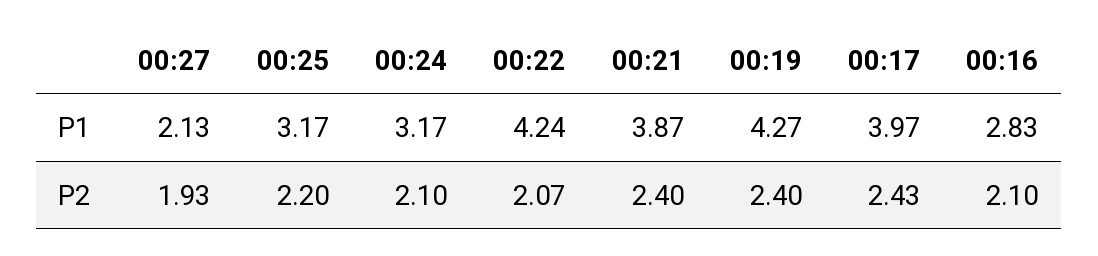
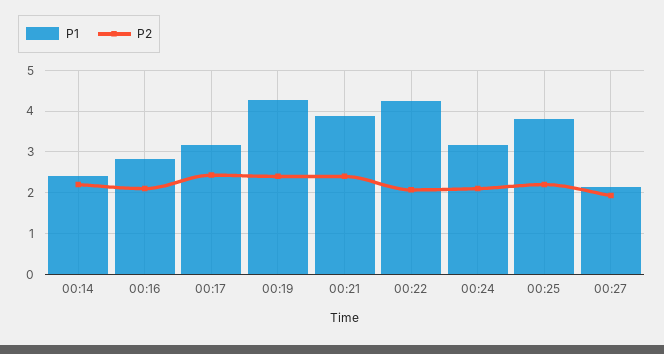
  {
    "P1": {
      "00:27": 2.13,
-     "00:25": 3.17,
+     "00:25": 3.8,
      "00:24": 3.17,
      "00:22": 4.24,
      "00:21": 3.87,
      "00:19": 4.27,
-     "00:17": 3.97,
+     "00:17": 3.2,
-     "00:16": 2.83
+     "00:16": 2.83,
+     "00:14": 2.4
    },
    "P2": {
      "00:27": 1.93,
      "00:25": 2.2,
      "00:24": 2.1,
      "00:22": 2.07,
      "00:21": 2.4,
      "00:19": 2.4,
      "00:17": 2.43,
-     "00:16": 2.1
+     "00:16": 2.1,
+     "00:14": 2.2
    }
  }

